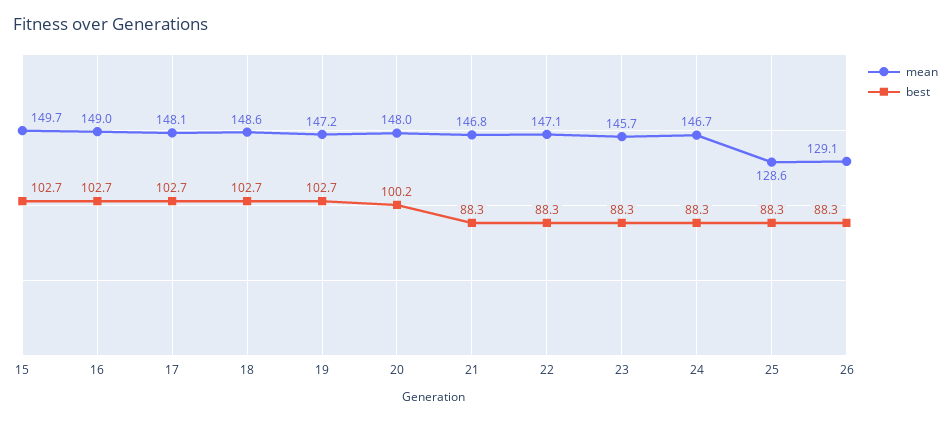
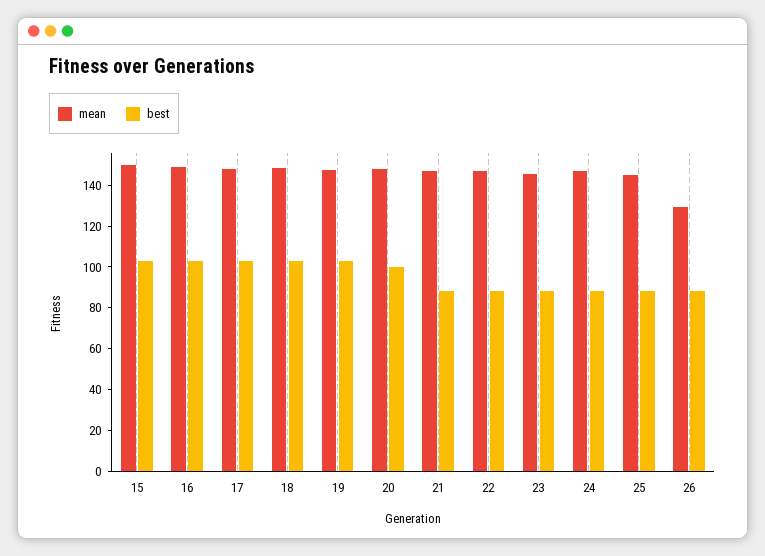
  {
    "mean": {
      "15": 149.7,
      "16": 149,
      "17": 148.1,
      "18": 148.6,
      "19": 147.2,
      "20": 148,
      "21": 146.8,
      "22": 147.1,
      "23": 145.7,
      "24": 146.7,
-     "25": 128.6,
+     "25": 145,
      "26": 129.1
    },
    "best": {
      "15": 102.7,
      "16": 102.7,
      "17": 102.7,
      "18": 102.7,
      "19": 102.7,
      "20": 100.2,
      "21": 88.3,
      "22": 88.3,
      "23": 88.3,
      "24": 88.3,
      "25": 88.3,
      "26": 88.3
    }
  }

